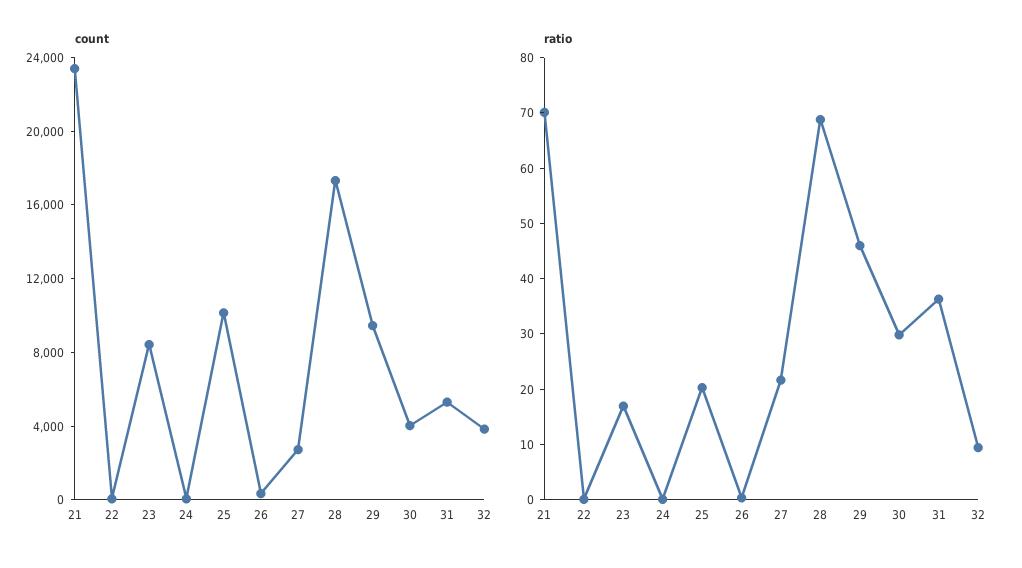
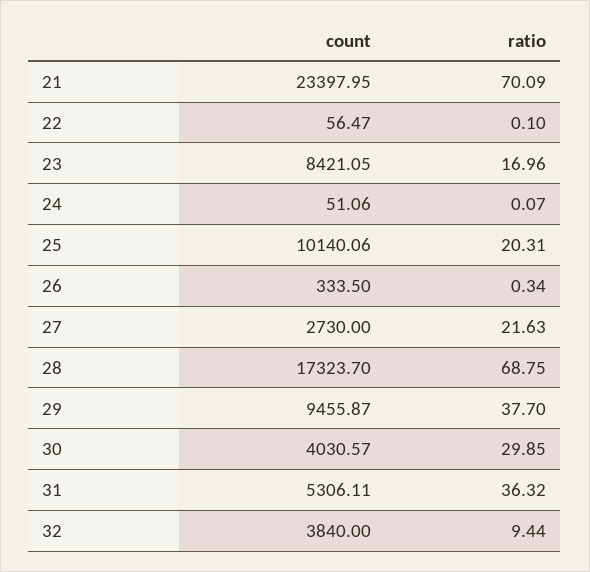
  {
    "count": {
      "21": 23397.95,
      "22": 56.47,
      "23": 8421.05,
      "24": 51.06,
      "25": 10140.06,
      "26": 333.5,
      "27": 2730,
      "28": 17323.7,
      "29": 9455.87,
      "30": 4030.57,
      "31": 5306.11,
      "32": 3840
    },
    "ratio": {
      "21": 70.09,
      "22": 0.1,
      "23": 16.96,
      "24": 0.07,
      "25": 20.31,
      "26": 0.34,
      "27": 21.63,
      "28": 68.75,
-     "29": 46,
+     "29": 37.7,
      "30": 29.85,
      "31": 36.32,
      "32": 9.44
    }
  }

